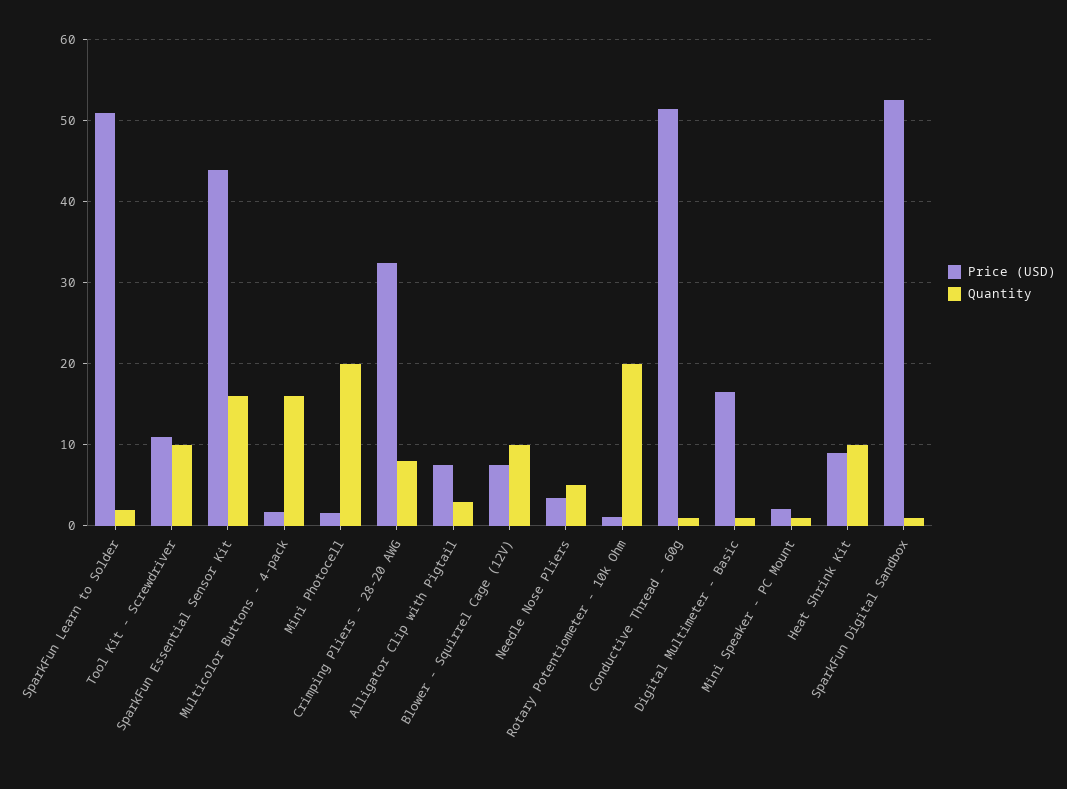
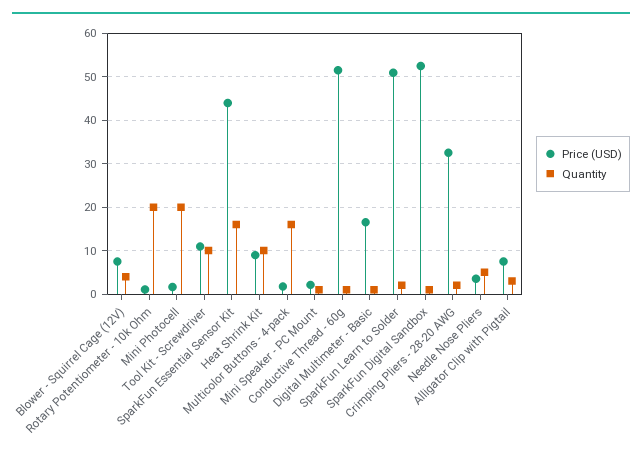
  {
    "Price (USD)": {
      "SparkFun Learn to Solder": 51,
      "Tool Kit - Screwdriver": 11,
      "SparkFun Essential Sensor Kit": 44,
      "Multicolor Buttons - 4-pack": 2,
      "Mini Photocell": 2,
      "Crimping Pliers - 28-20 AWG": 33,
      "Alligator Clip with Pigtail": 8,
      "Blower - Squirrel Cage (12V)": 8,
      "Needle Nose Pliers": 4,
      "Rotary Potentiometer - 10k Ohm": 1,
      "Conductive Thread - 60g": 52,
      "Digital Multimeter - Basic": 17,
      "Mini Speaker - PC Mount": 2,
      "Heat Shrink Kit": 9,
      "SparkFun Digital Sandbox": 53
    },
    "Quantity": {
      "SparkFun Learn to Solder": 2,
      "Tool Kit - Screwdriver": 10,
      "SparkFun Essential Sensor Kit": 16,
      "Multicolor Buttons - 4-pack": 16,
      "Mini Photocell": 20,
-     "Crimping Pliers - 28-20 AWG": 8,
+     "Crimping Pliers - 28-20 AWG": 2,
      "Alligator Clip with Pigtail": 3,
-     "Blower - Squirrel Cage (12V)": 10,
+     "Blower - Squirrel Cage (12V)": 4,
      "Needle Nose Pliers": 5,
      "Rotary Potentiometer - 10k Ohm": 20,
      "Conductive Thread - 60g": 1,
      "Digital Multimeter - Basic": 1,
      "Mini Speaker - PC Mount": 1,
      "Heat Shrink Kit": 10,
      "SparkFun Digital Sandbox": 1
    }
  }

